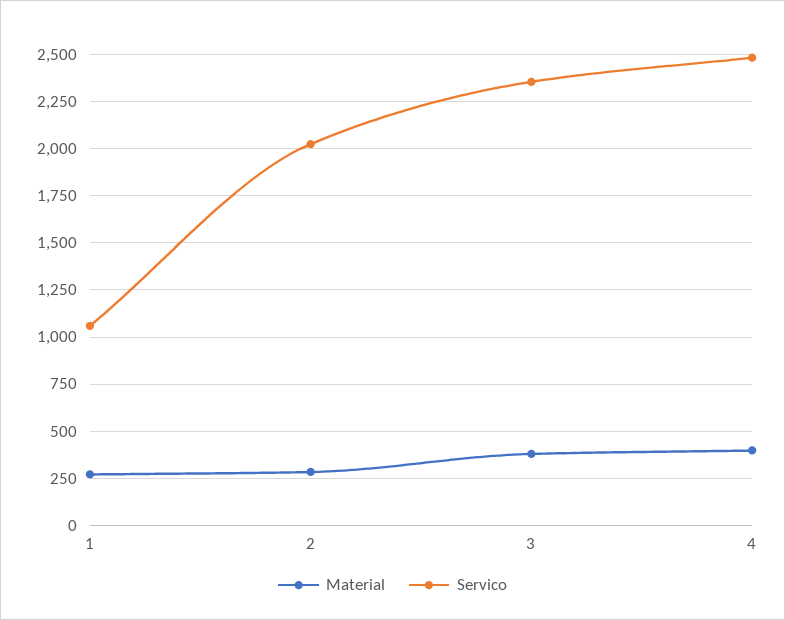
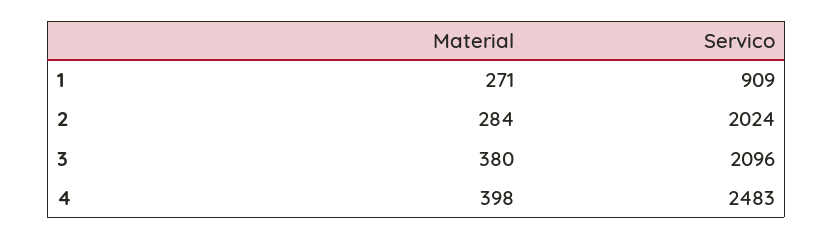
  {
    "Material": {
      "1": 271,
      "2": 284,
      "3": 380,
      "4": 398
    },
    "Servico": {
-     "1": 1050,
+     "1": 909,
      "2": 2024,
-     "3": 2350,
+     "3": 2096,
      "4": 2483
    }
  }

